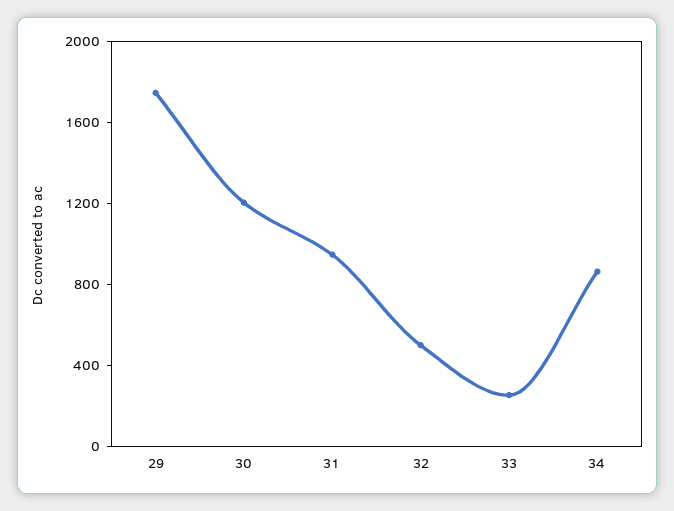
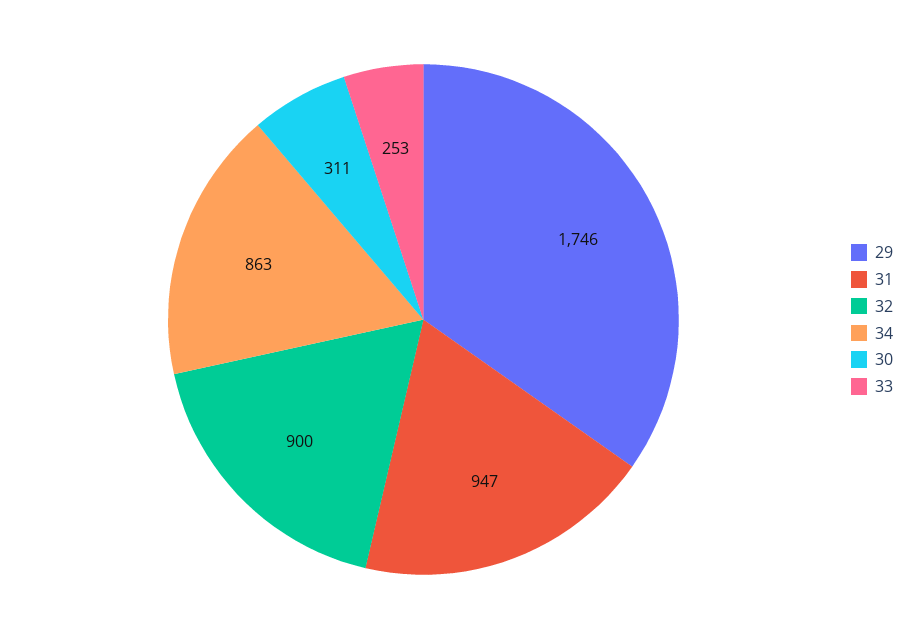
  {
    "29": 1746,
-   "30": 1200,
+   "30": 311,
    "31": 947,
-   "32": 500,
+   "32": 900,
    "33": 253,
    "34": 863
  }

